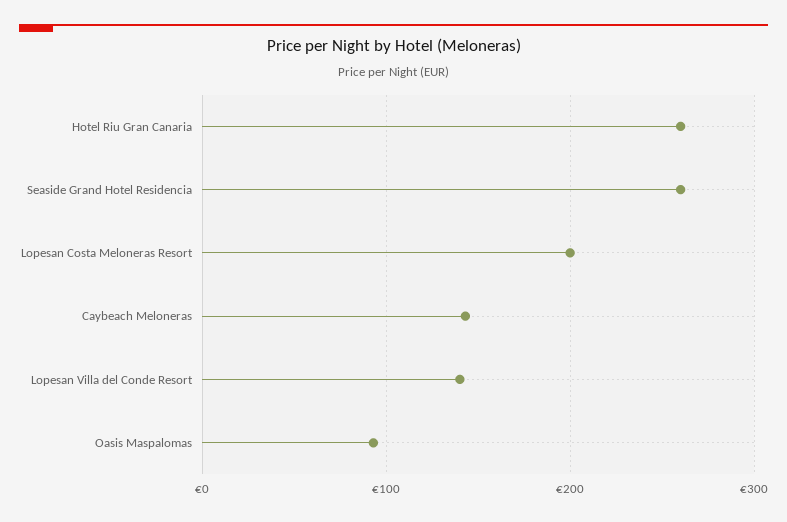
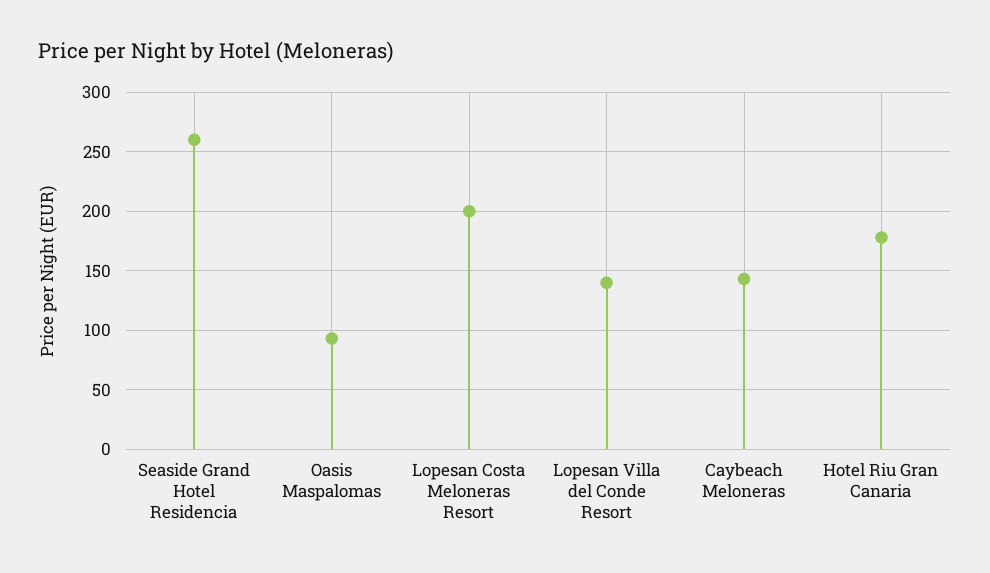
  {
-   "Hotel Riu Gran Canaria": 260,
+   "Hotel Riu Gran Canaria": 180,
    "Seaside Grand Hotel Residencia": 260,
    "Lopesan Costa Meloneras Resort": 200,
    "Caybeach Meloneras": 140,
    "Lopesan Villa del Conde Resort": 140,
    "Oasis Maspalomas": 90
  }

